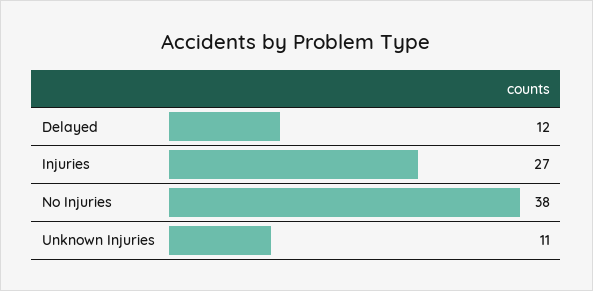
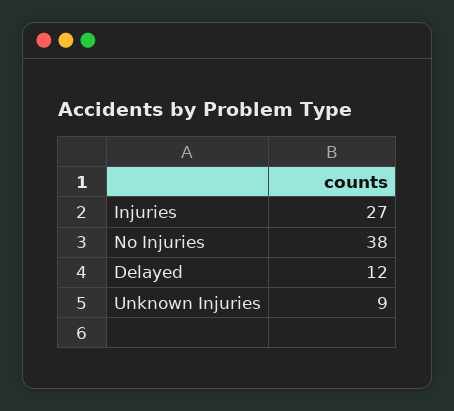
  {
    "Delayed": 12,
    "Injuries": 27,
    "No Injuries": 38,
-   "Unknown Injuries": 11
+   "Unknown Injuries": 9
  }

